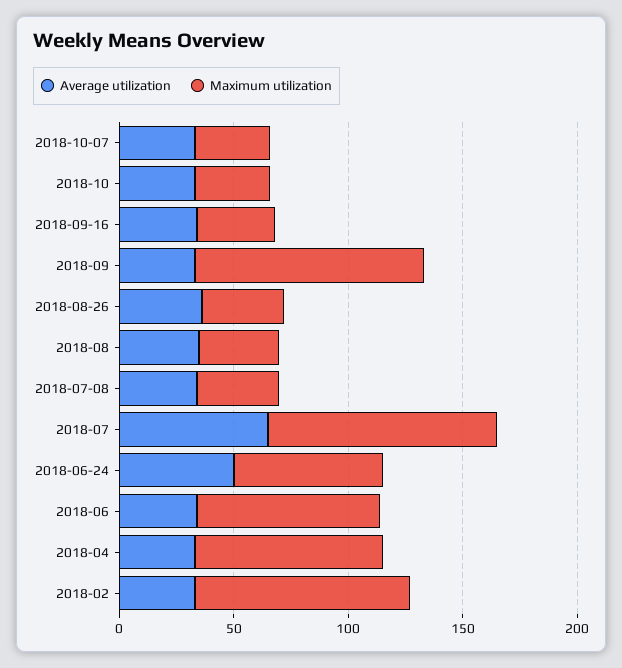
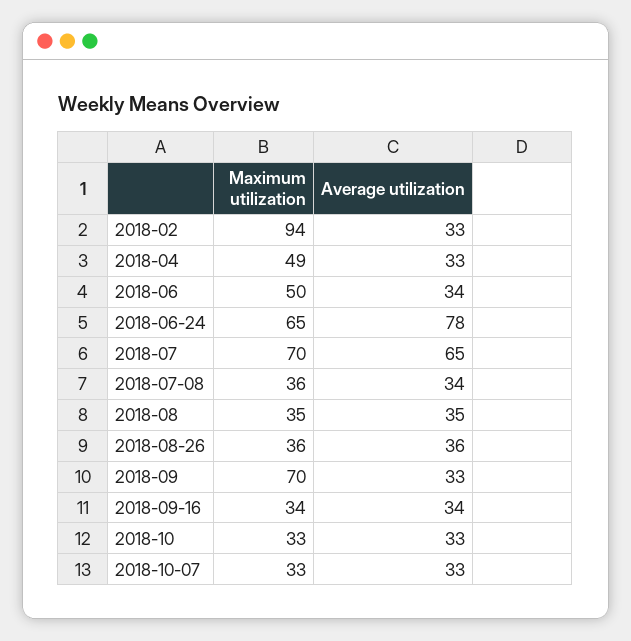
  {
    "Average utilization": {
      "2018-10-07": 33,
      "2018-10": 33,
      "2018-09-16": 34,
      "2018-09": 33,
      "2018-08-26": 36,
      "2018-08": 35,
      "2018-07-08": 34,
      "2018-07": 65,
-     "2018-06-24": 50,
+     "2018-06-24": 78,
      "2018-06": 34,
      "2018-04": 33,
      "2018-02": 33
    },
    "Maximum utilization": {
      "2018-10-07": 33,
      "2018-10": 33,
      "2018-09-16": 34,
-     "2018-09": 100,
+     "2018-09": 70,
      "2018-08-26": 36,
      "2018-08": 35,
      "2018-07-08": 36,
-     "2018-07": 100,
+     "2018-07": 70,
      "2018-06-24": 65,
-     "2018-06": 80,
+     "2018-06": 50,
-     "2018-04": 80,
+     "2018-04": 49,
      "2018-02": 94
    }
  }

